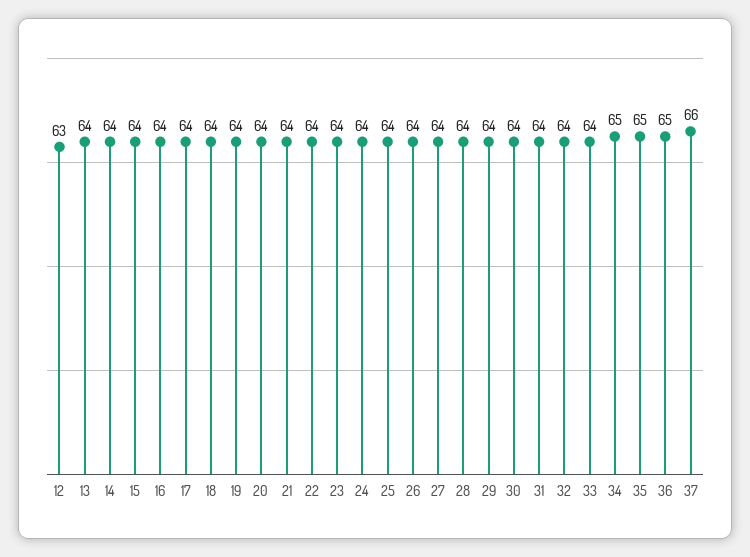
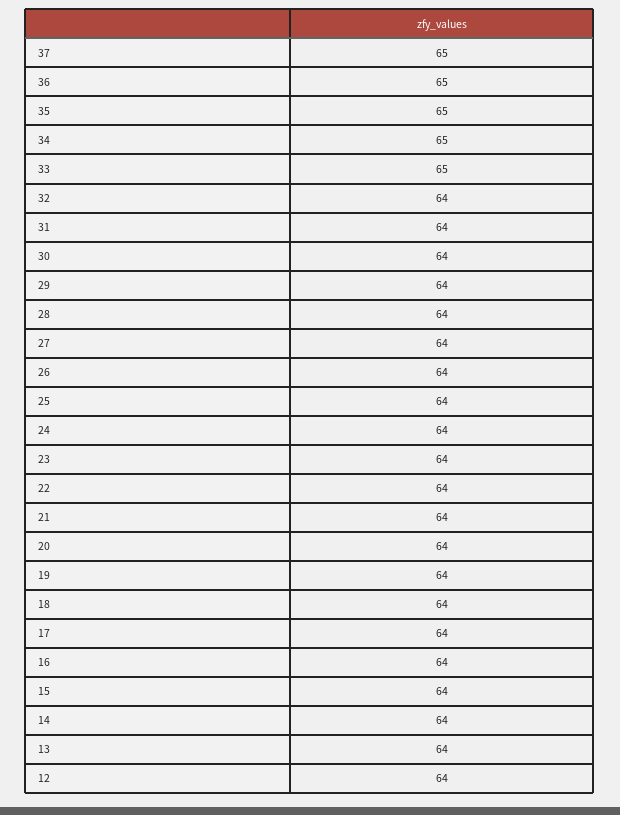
  {
-   "12": 63,
+   "12": 64,
    "13": 64,
    "14": 64,
    "15": 64,
    "16": 64,
    "17": 64,
    "18": 64,
    "19": 64,
    "20": 64,
    "21": 64,
    "22": 64,
    "23": 64,
    "24": 64,
    "25": 64,
    "26": 64,
    "27": 64,
    "28": 64,
    "29": 64,
    "30": 64,
    "31": 64,
    "32": 64,
-   "33": 64,
+   "33": 65,
    "34": 65,
    "35": 65,
    "36": 65,
-   "37": 66
+   "37": 65
  }

